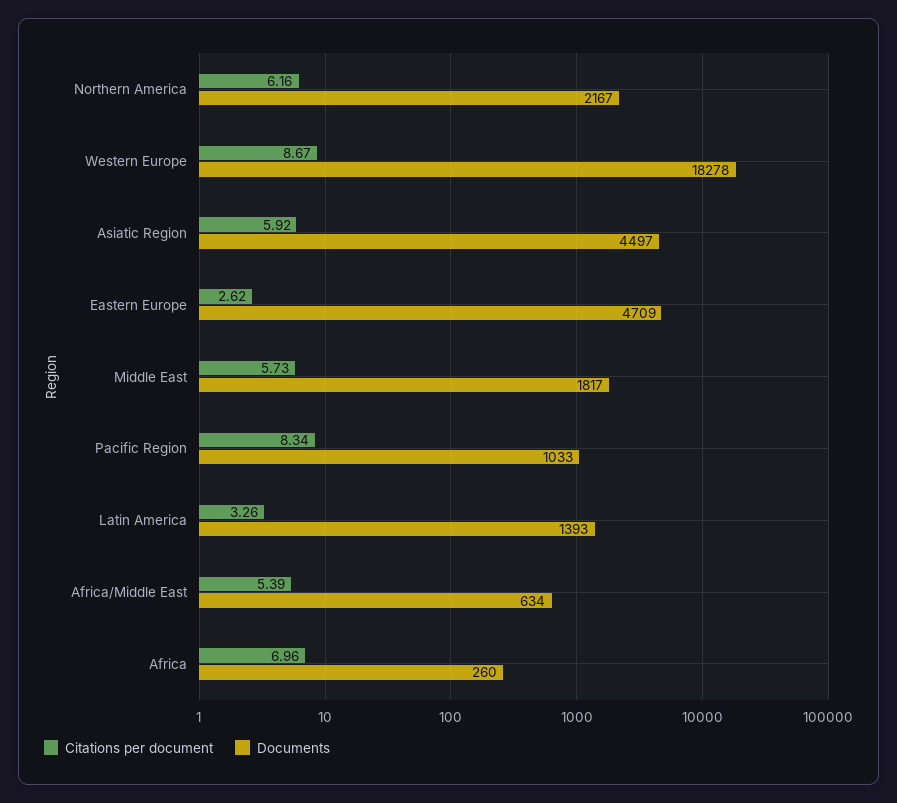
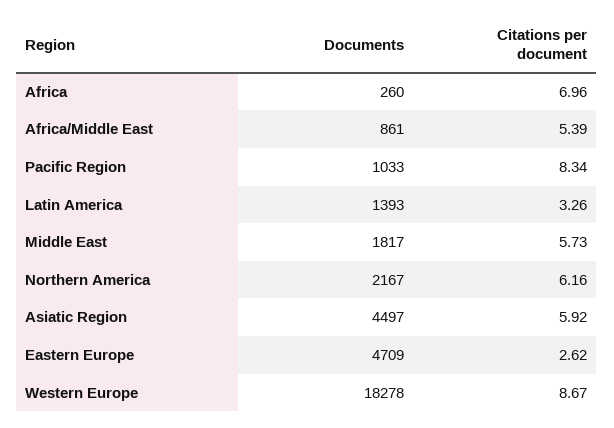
  {
    "Citations per document": {
      "Northern America": 6.16,
      "Western Europe": 8.67,
      "Asiatic Region": 5.92,
      "Eastern Europe": 2.62,
      "Middle East": 5.73,
      "Pacific Region": 8.34,
      "Latin America": 3.26,
      "Africa/Middle East": 5.39,
      "Africa": 6.96
    },
    "Documents": {
      "Northern America": 2167,
      "Western Europe": 18278,
      "Asiatic Region": 4497,
      "Eastern Europe": 4709,
      "Middle East": 1817,
      "Pacific Region": 1033,
      "Latin America": 1393,
-     "Africa/Middle East": 634,
+     "Africa/Middle East": 861,
      "Africa": 260
    }
  }

